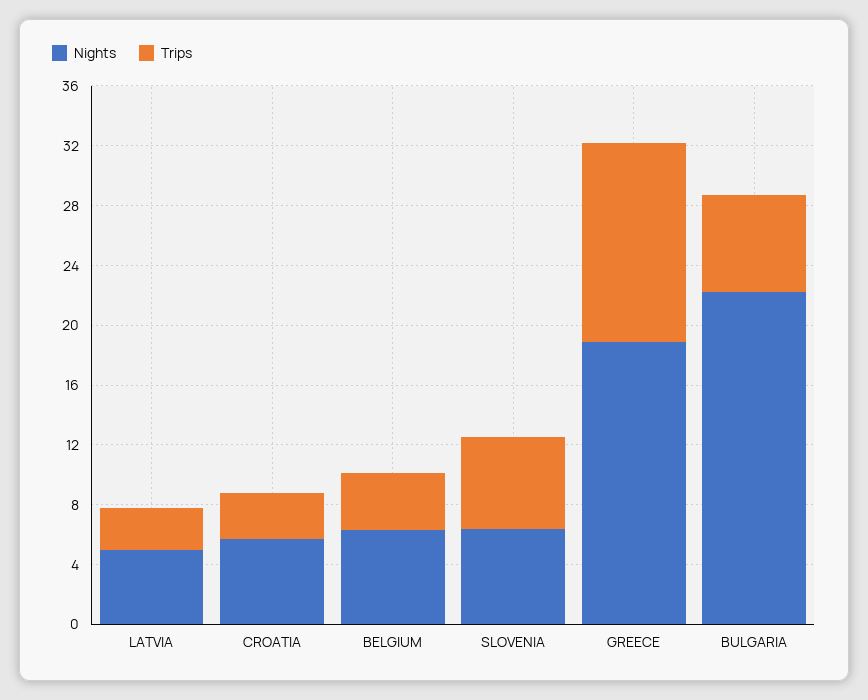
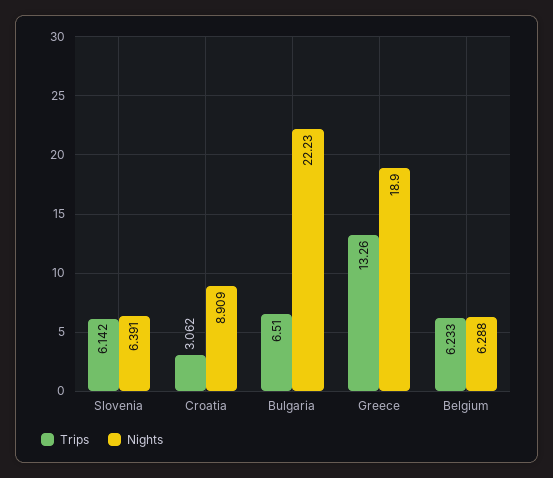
  {
    "Nights": {
-     "LATVIA": 5,
-     "CROATIA": 6,
+     "CROATIA": 8.909,
      "BELGIUM": 6.288,
      "SLOVENIA": 6.391,
      "GREECE": 18.9,
      "BULGARIA": 22.23
    },
    "Trips": {
-     "LATVIA": 3,
      "CROATIA": 3.062,
-     "BELGIUM": 4,
+     "BELGIUM": 6.233,
      "SLOVENIA": 6.142,
      "GREECE": 13.26,
      "BULGARIA": 6.51
    }
  }

